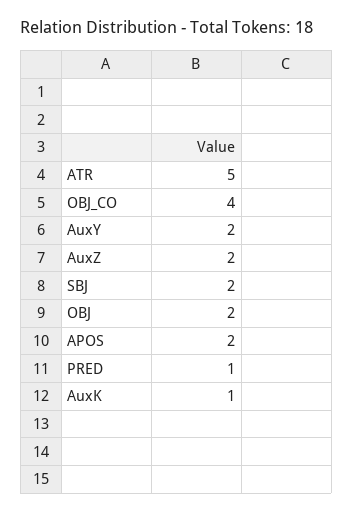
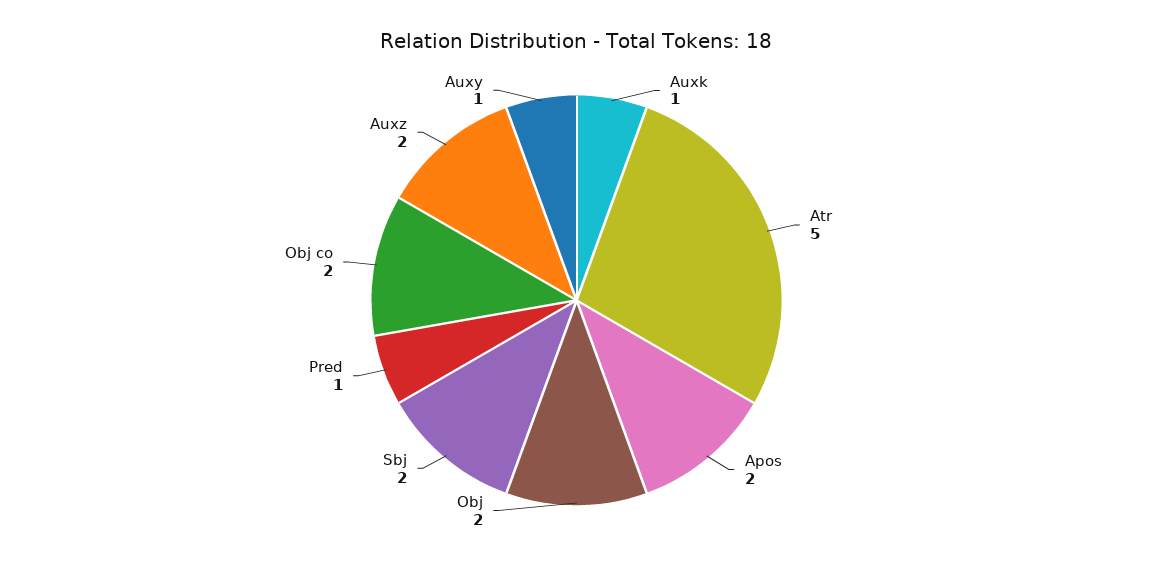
  {
    "ATR": 5,
-   "OBJ_CO": 4,
+   "OBJ_CO": 2,
-   "AuxY": 2,
+   "AuxY": 1,
    "AuxZ": 2,
    "SBJ": 2,
    "OBJ": 2,
    "APOS": 2,
    "PRED": 1,
    "AuxK": 1
  }

